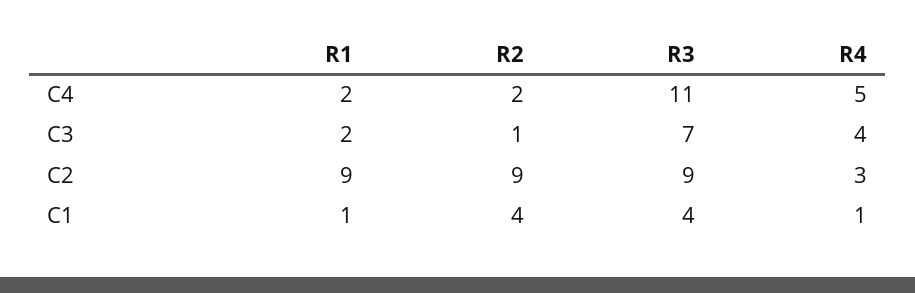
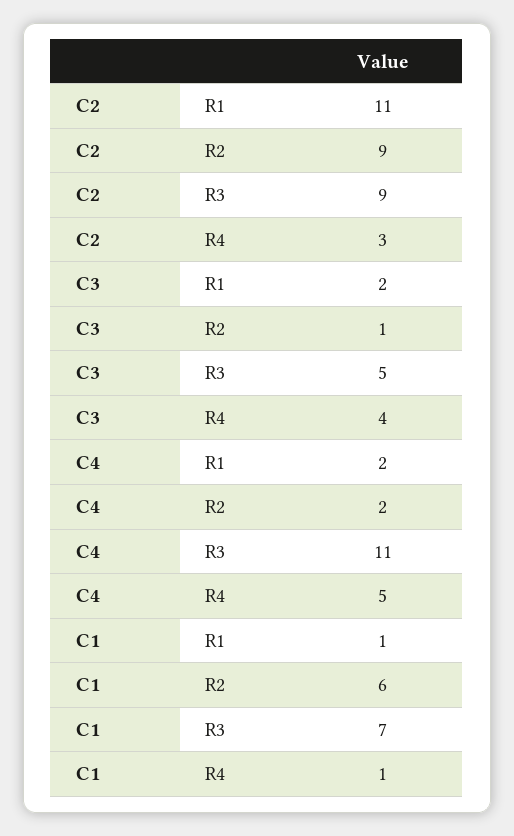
  {
    "R1": {
      "C4": 2,
      "C3": 2,
-     "C2": 9,
+     "C2": 11,
      "C1": 1
    },
    "R2": {
      "C4": 2,
      "C3": 1,
      "C2": 9,
-     "C1": 4
+     "C1": 6
    },
    "R3": {
      "C4": 11,
-     "C3": 7,
+     "C3": 5,
      "C2": 9,
-     "C1": 4
+     "C1": 7
    },
    "R4": {
      "C4": 5,
      "C3": 4,
      "C2": 3,
      "C1": 1
    }
  }

